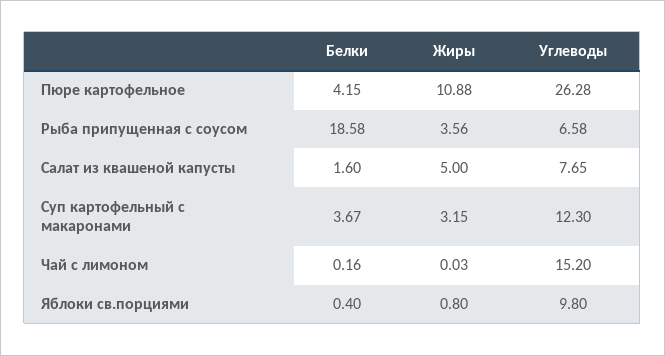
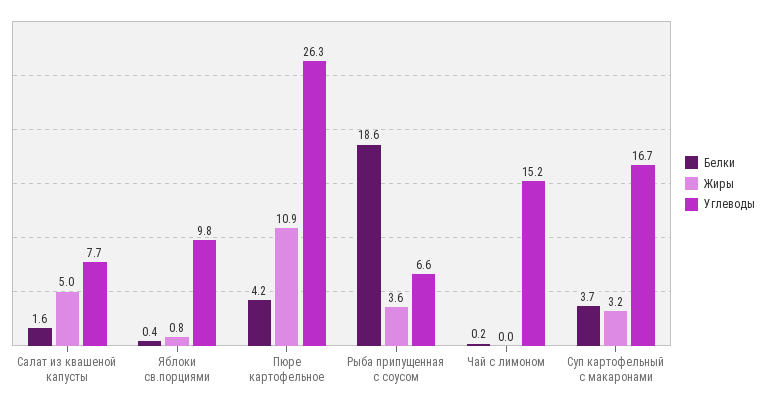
  {
    "Белки": {
      "Пюре картофельное": 4.15,
      "Рыба припущенная с соусом": 18.58,
      "Салат из квашеной капусты": 1.6,
      "Суп картофельный с макаронами": 3.67,
      "Чай с лимоном": 0.16,
      "Яблоки св.порциями": 0.4
    },
    "Жиры": {
      "Пюре картофельное": 10.88,
      "Рыба припущенная с соусом": 3.56,
      "Салат из квашеной капусты": 5,
      "Суп картофельный с макаронами": 3.15,
      "Чай с лимоном": 0.03,
      "Яблоки св.порциями": 0.8
    },
    "Углеводы": {
      "Пюре картофельное": 26.28,
      "Рыба припущенная с соусом": 6.58,
      "Салат из квашеной капусты": 7.65,
-     "Суп картофельный с макаронами": 12.3,
+     "Суп картофельный с макаронами": 16.7,
      "Чай с лимоном": 15.2,
      "Яблоки св.порциями": 9.8
    }
  }

